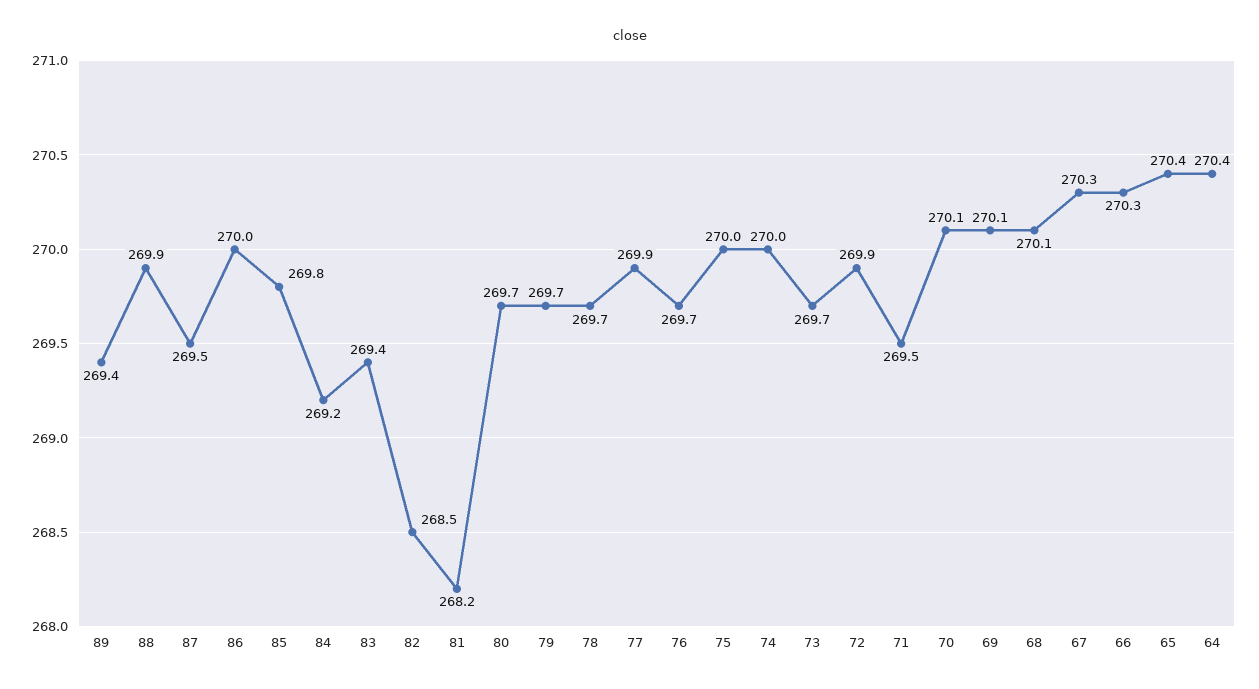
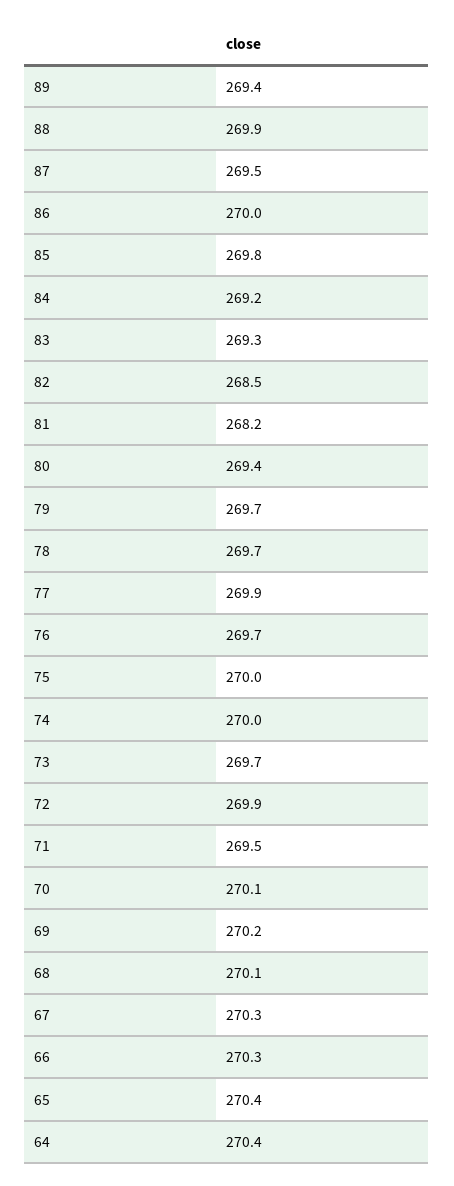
  {
    "89": 269.4,
    "88": 269.9,
    "87": 269.5,
    "86": 270,
    "85": 269.8,
    "84": 269.2,
-   "83": 269.4,
+   "83": 269.3,
    "82": 268.5,
    "81": 268.2,
-   "80": 269.7,
+   "80": 269.4,
    "79": 269.7,
    "78": 269.7,
    "77": 269.9,
    "76": 269.7,
    "75": 270,
    "74": 270,
    "73": 269.7,
    "72": 269.9,
    "71": 269.5,
    "70": 270.1,
-   "69": 270.1,
+   "69": 270.2,
    "68": 270.1,
    "67": 270.3,
    "66": 270.3,
    "65": 270.4,
    "64": 270.4
  }

